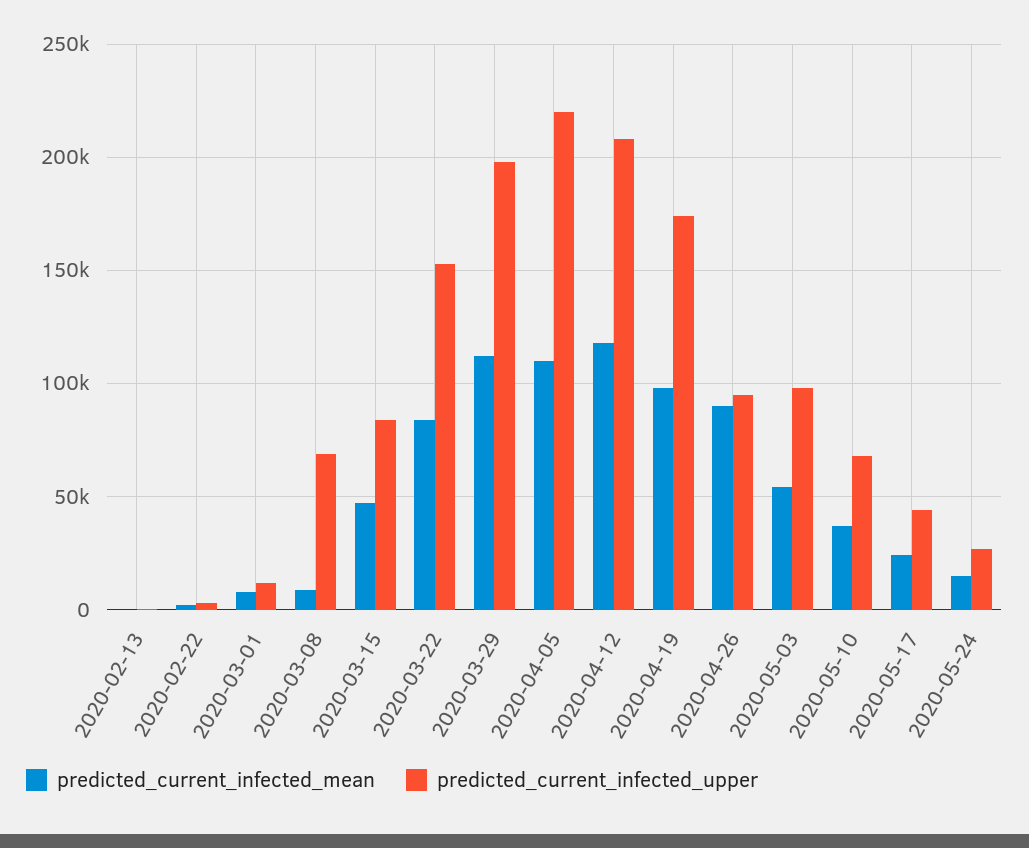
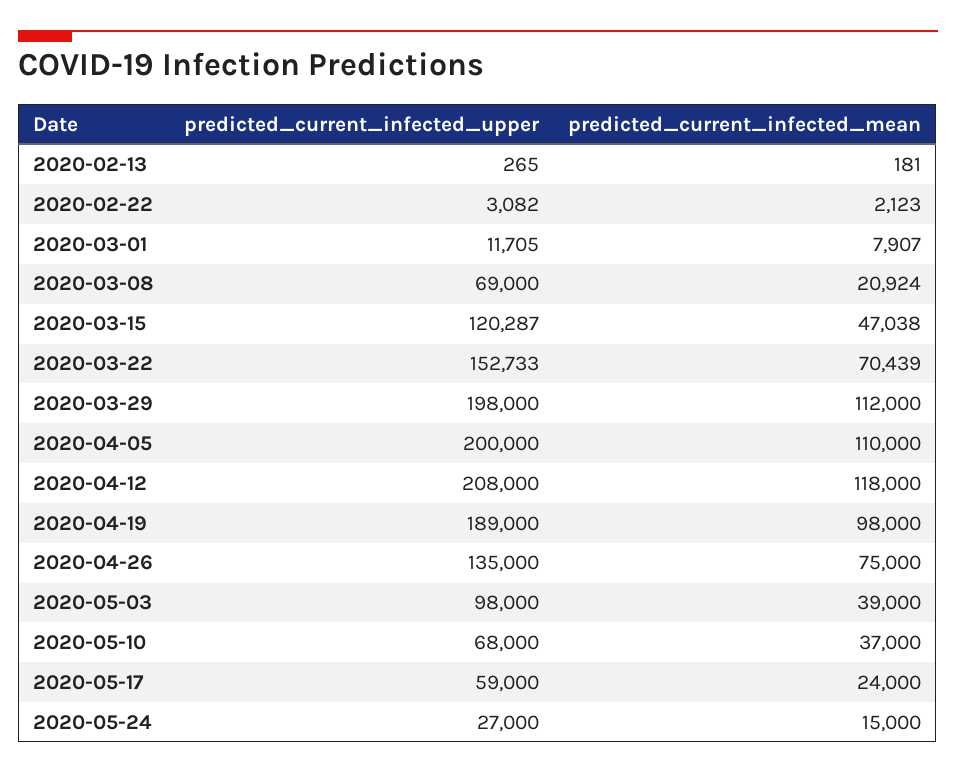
  {
    "predicted_current_infected_mean": {
      "2020-02-13": 181,
      "2020-02-22": 2123,
      "2020-03-01": 7907,
-     "2020-03-08": 10000,
+     "2020-03-08": 20924,
      "2020-03-15": 47038,
-     "2020-03-22": 85000,
+     "2020-03-22": 70439,
      "2020-03-29": 112000,
      "2020-04-05": 110000,
      "2020-04-12": 118000,
      "2020-04-19": 98000,
-     "2020-04-26": 90000,
+     "2020-04-26": 75000,
-     "2020-05-03": 55000,
+     "2020-05-03": 39000,
      "2020-05-10": 37000,
      "2020-05-17": 24000,
      "2020-05-24": 15000
    },
    "predicted_current_infected_upper": {
      "2020-02-13": 265,
      "2020-02-22": 3082,
      "2020-03-01": 11705,
      "2020-03-08": 69000,
-     "2020-03-15": 85000,
+     "2020-03-15": 120287,
      "2020-03-22": 152733,
      "2020-03-29": 198000,
-     "2020-04-05": 220000,
+     "2020-04-05": 200000,
      "2020-04-12": 208000,
-     "2020-04-19": 175000,
+     "2020-04-19": 189000,
-     "2020-04-26": 95000,
+     "2020-04-26": 135000,
      "2020-05-03": 98000,
      "2020-05-10": 68000,
-     "2020-05-17": 45000,
+     "2020-05-17": 59000,
      "2020-05-24": 27000
    }
  }

